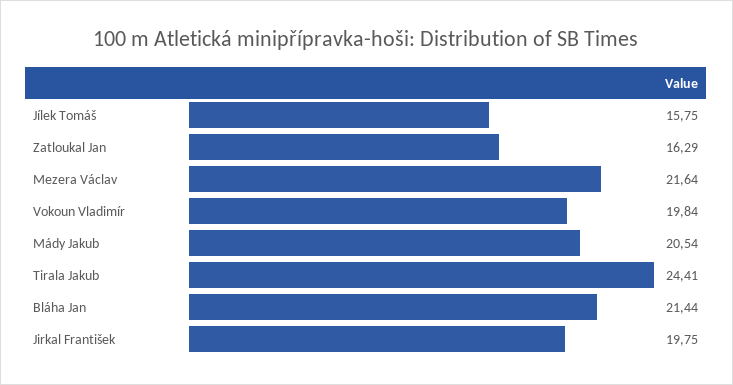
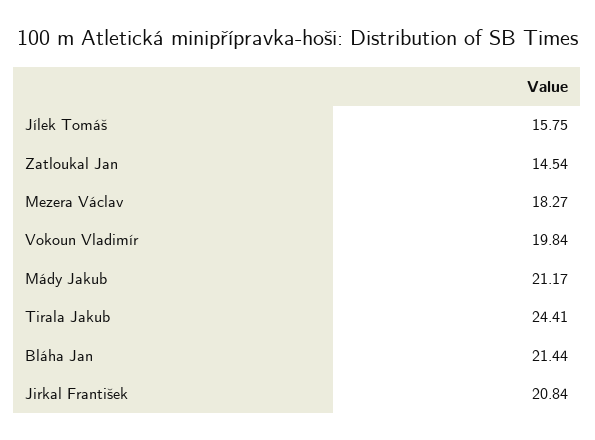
  {
    "Jílek Tomáš": 15.75,
-   "Zatloukal Jan": 16.29,
+   "Zatloukal Jan": 14.54,
-   "Mezera Václav": 21.64,
+   "Mezera Václav": 18.27,
    "Vokoun Vladimír": 19.84,
-   "Mády Jakub": 20.54,
+   "Mády Jakub": 21.17,
    "Tirala Jakub": 24.41,
    "Bláha Jan": 21.44,
-   "Jirkal František": 19.75
+   "Jirkal František": 20.84
  }

